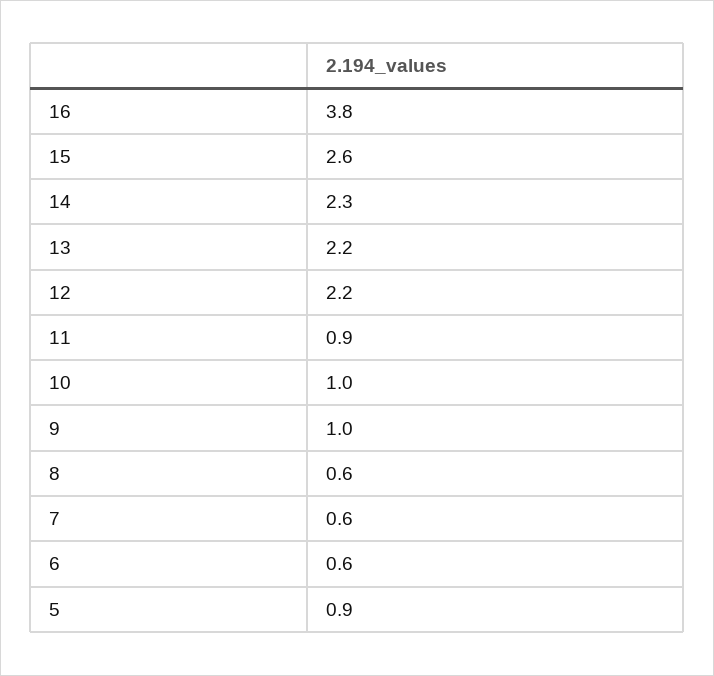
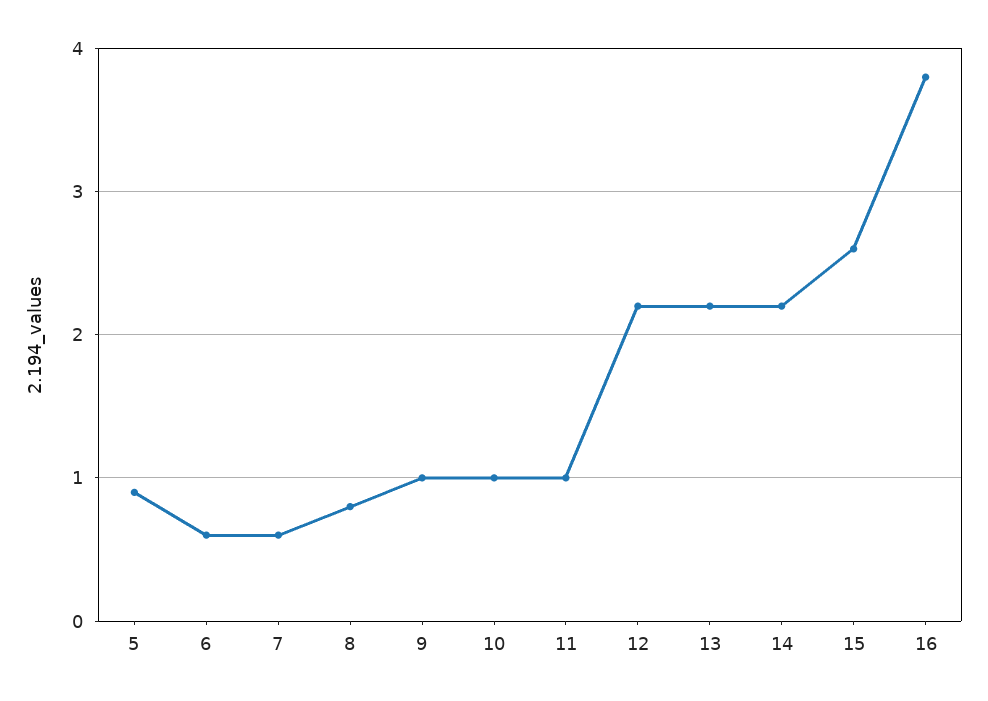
  {
    "16": 3.8,
    "15": 2.6,
-   "14": 2.3,
+   "14": 2.2,
    "13": 2.2,
    "12": 2.2,
-   "11": 0.9,
+   "11": 1,
    "10": 1,
    "9": 1,
-   "8": 0.6,
+   "8": 0.8,
    "7": 0.6,
    "6": 0.6,
    "5": 0.9
  }

